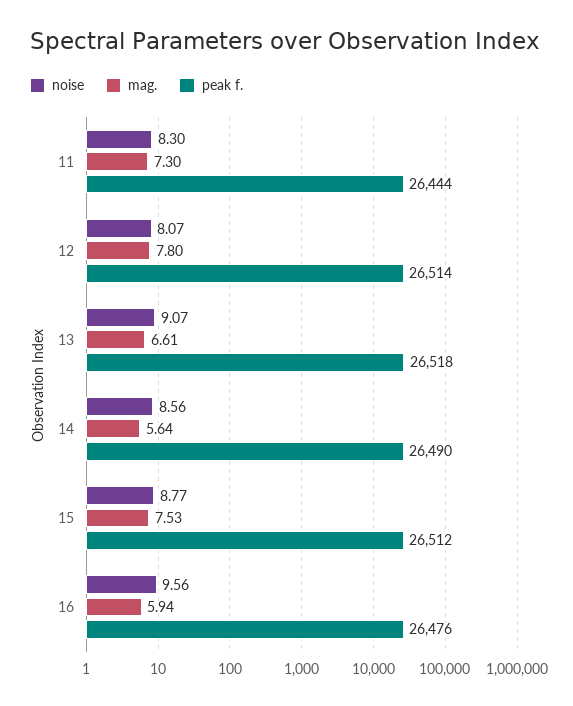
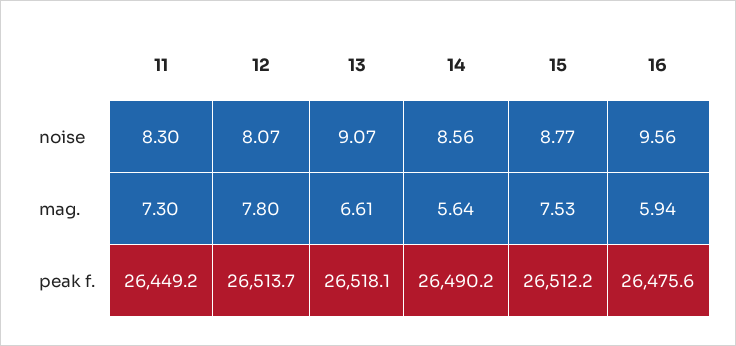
  {
    "noise": {
      "11": 8.3,
      "12": 8.07,
      "13": 9.07,
      "14": 8.56,
      "15": 8.77,
      "16": 9.56
    },
    "mag.": {
      "11": 7.3,
      "12": 7.8,
      "13": 6.61,
      "14": 5.64,
      "15": 7.53,
      "16": 5.94
    },
    "peak f.": {
-     "11": 26444,
+     "11": 26449.2,
      "12": 26513.7,
      "13": 26518.1,
      "14": 26490.2,
      "15": 26512.2,
      "16": 26475.6
    }
  }

